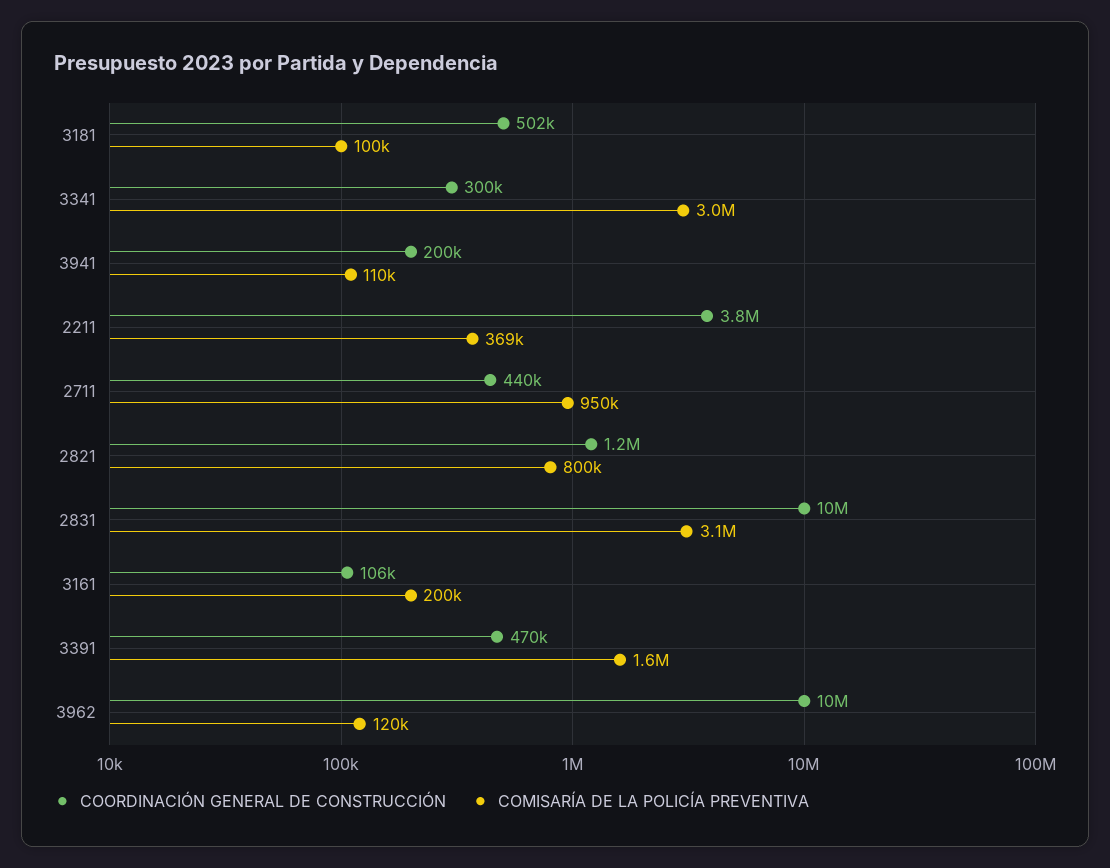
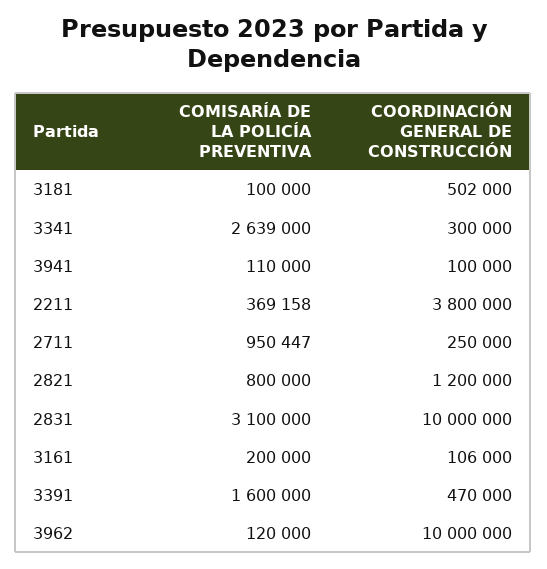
  {
    "COORDINACIÓN GENERAL DE CONSTRUCCIÓN": {
      "3181": 502000,
      "3341": 300000,
-     "3941": 200000,
+     "3941": 100000,
      "2211": 3800000,
-     "2711": 440000,
+     "2711": 250000,
      "2821": 1200000,
      "2831": 10000000,
      "3161": 106000,
      "3391": 470000,
      "3962": 10000000
    },
    "COMISARÍA DE LA POLICÍA PREVENTIVA": {
      "3181": 100000,
-     "3341": 3000000,
+     "3341": 2639000,
      "3941": 110000,
      "2211": 369158,
      "2711": 950447,
      "2821": 800000,
      "2831": 3100000,
      "3161": 200000,
      "3391": 1600000,
      "3962": 120000
    }
  }

